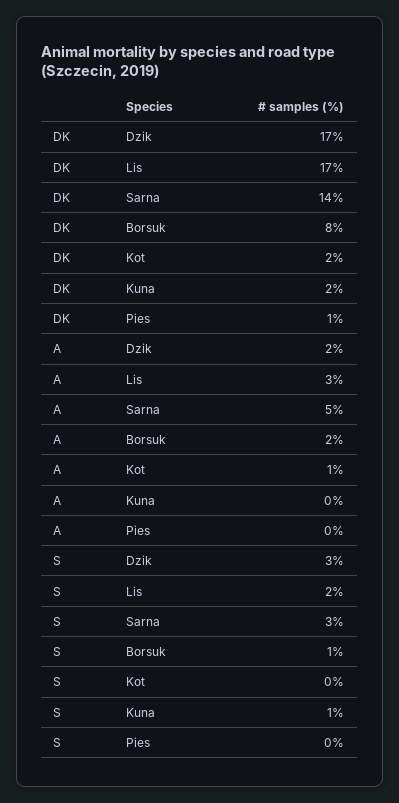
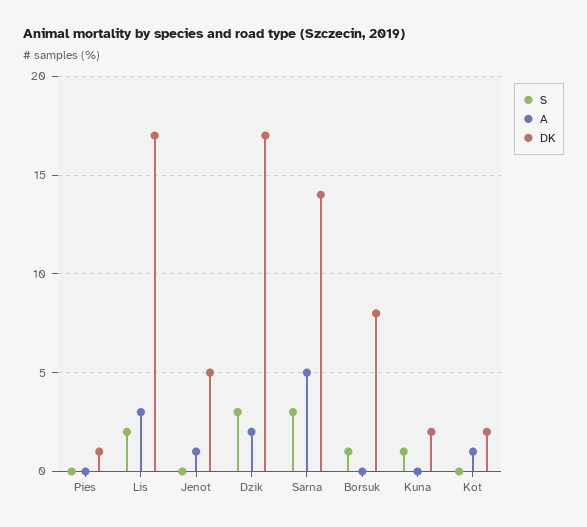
  {
    "DK": {
      "Dzik": 17,
      "Lis": 17,
      "Sarna": 14,
      "Borsuk": 8,
      "Kot": 2,
      "Kuna": 2,
-     "Pies": 1
+     "Pies": 1,
+     "Jenot": 5
    },
    "A": {
      "Dzik": 2,
      "Lis": 3,
      "Sarna": 5,
-     "Borsuk": 2,
+     "Borsuk": 0,
      "Kot": 1,
      "Kuna": 0,
-     "Pies": 0
+     "Pies": 0,
+     "Jenot": 1
    },
    "S": {
      "Dzik": 3,
      "Lis": 2,
      "Sarna": 3,
      "Borsuk": 1,
      "Kot": 0,
      "Kuna": 1,
-     "Pies": 0
+     "Pies": 0,
+     "Jenot": 0
    }
  }

